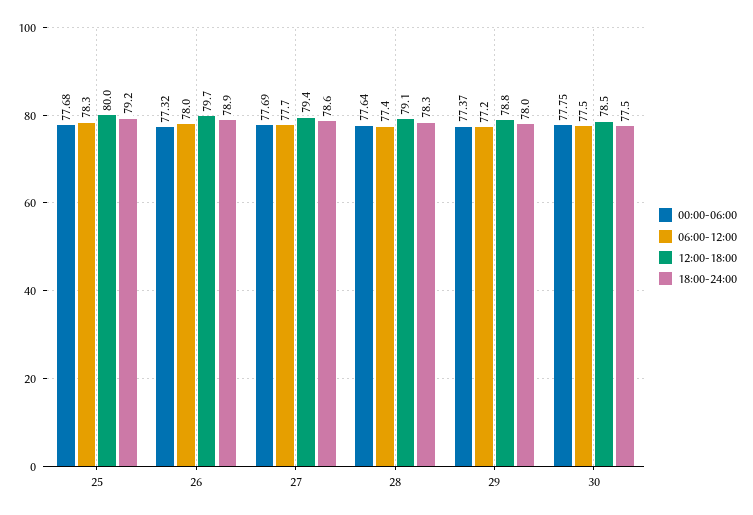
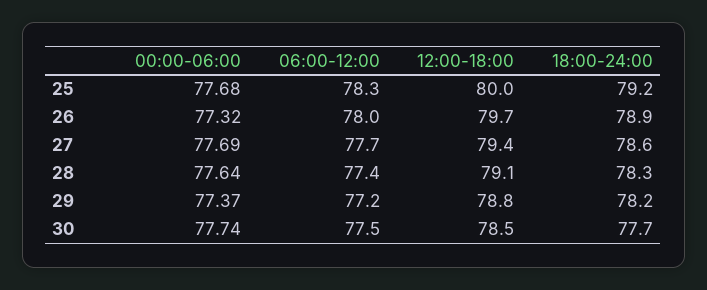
  {
    "00:00-06:00": {
      "25": 77.68,
      "26": 77.32,
      "27": 77.69,
      "28": 77.64,
      "29": 77.37,
-     "30": 77.75
+     "30": 77.74
    },
    "06:00-12:00": {
      "25": 78.3,
      "26": 78,
      "27": 77.7,
      "28": 77.4,
      "29": 77.2,
      "30": 77.5
    },
    "12:00-18:00": {
      "25": 80,
      "26": 79.7,
      "27": 79.4,
      "28": 79.1,
      "29": 78.8,
      "30": 78.5
    },
    "18:00-24:00": {
      "25": 79.2,
      "26": 78.9,
      "27": 78.6,
      "28": 78.3,
-     "29": 78,
+     "29": 78.2,
-     "30": 77.5
+     "30": 77.7
    }
  }

